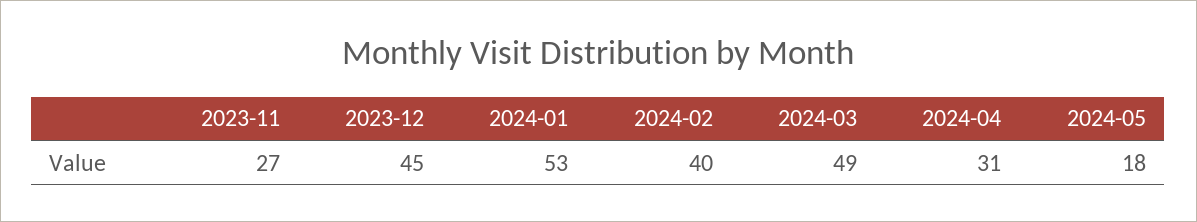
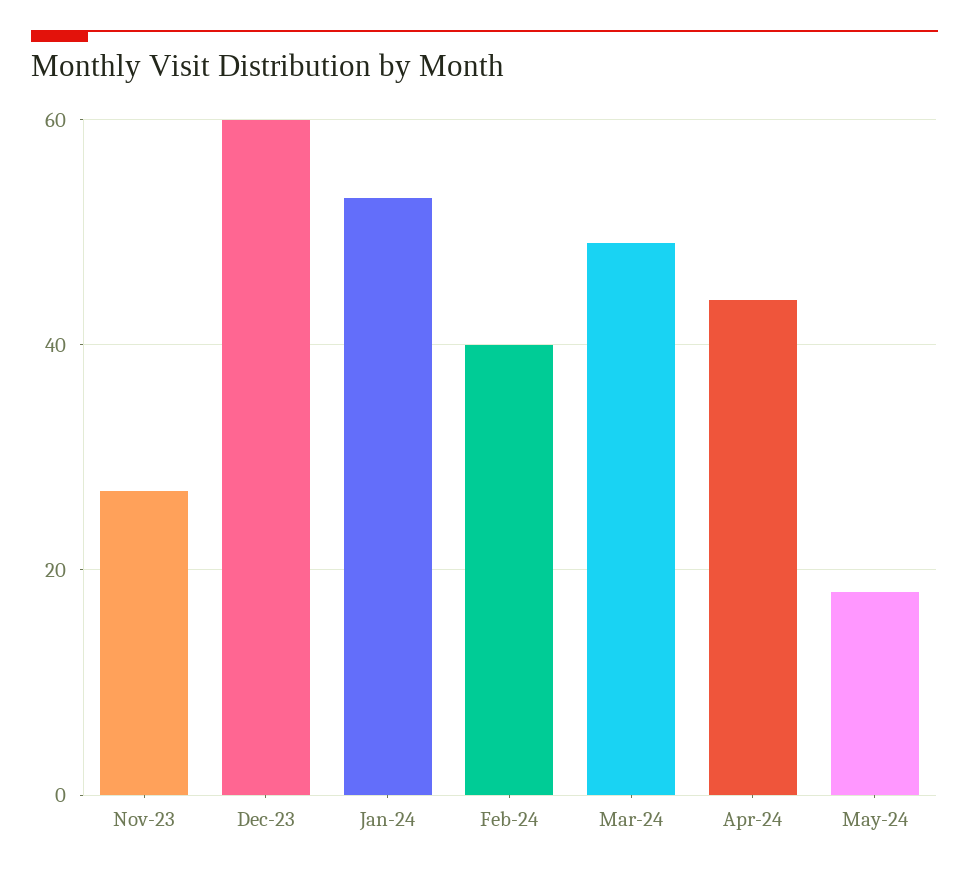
  {
    "2023-11": 27,
-   "2023-12": 45,
+   "2023-12": 60,
    "2024-01": 53,
    "2024-02": 40,
    "2024-03": 49,
-   "2024-04": 31,
+   "2024-04": 45,
    "2024-05": 18
  }

